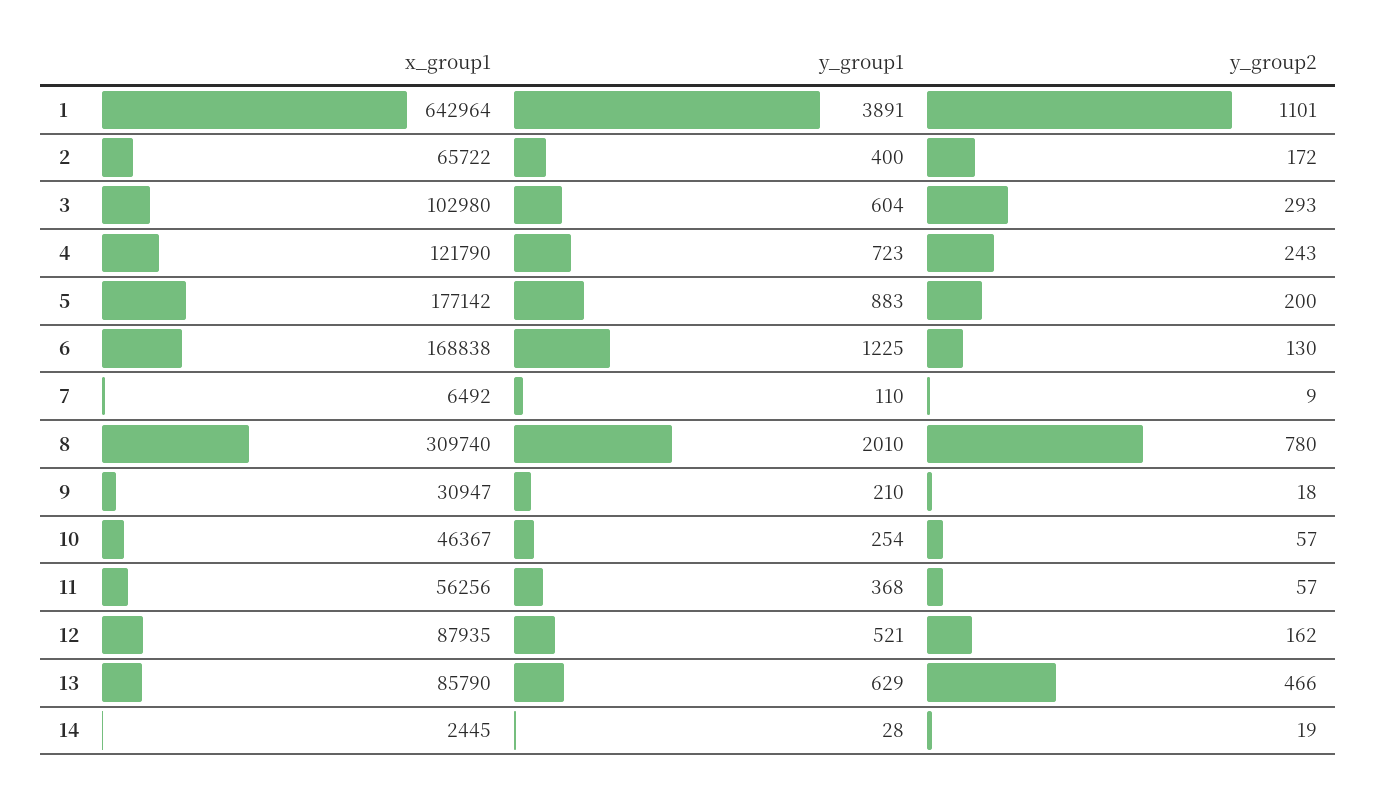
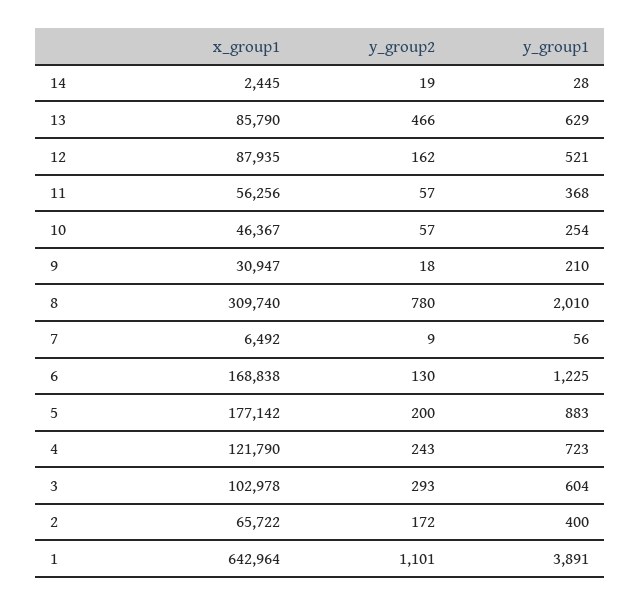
  {
    "x_group1": {
      "1": 642964,
      "2": 65722,
-     "3": 102980,
+     "3": 102978,
      "4": 121790,
      "5": 177142,
      "6": 168838,
      "7": 6492,
      "8": 309740,
      "9": 30947,
      "10": 46367,
      "11": 56256,
      "12": 87935,
      "13": 85790,
      "14": 2445
    },
    "y_group1": {
      "1": 3891,
      "2": 400,
      "3": 604,
      "4": 723,
      "5": 883,
      "6": 1225,
-     "7": 110,
+     "7": 56,
      "8": 2010,
      "9": 210,
      "10": 254,
      "11": 368,
      "12": 521,
      "13": 629,
      "14": 28
    },
    "y_group2": {
      "1": 1101,
      "2": 172,
      "3": 293,
      "4": 243,
      "5": 200,
      "6": 130,
      "7": 9,
      "8": 780,
      "9": 18,
      "10": 57,
      "11": 57,
      "12": 162,
      "13": 466,
      "14": 19
    }
  }

